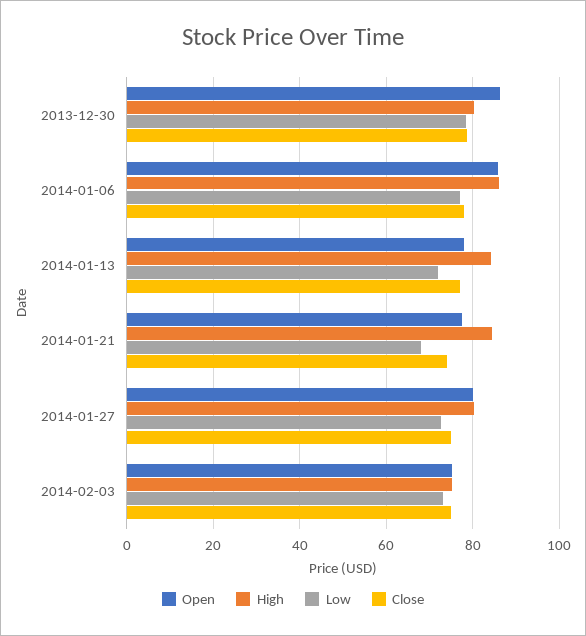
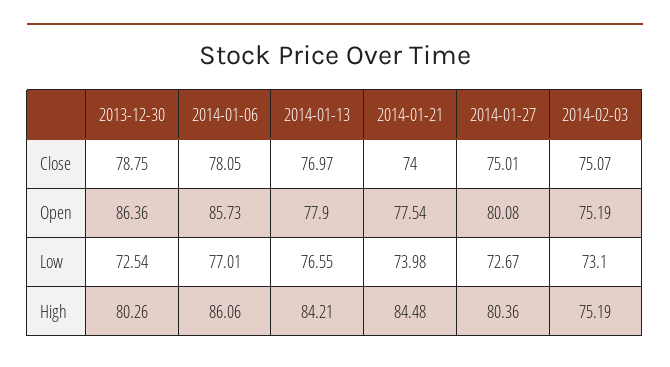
  {
    "Open": {
      "2013-12-30": 86.36,
      "2014-01-06": 85.73,
      "2014-01-13": 77.9,
      "2014-01-21": 77.54,
      "2014-01-27": 80.08,
      "2014-02-03": 75.19
    },
    "High": {
      "2013-12-30": 80.26,
      "2014-01-06": 86.06,
      "2014-01-13": 84.21,
      "2014-01-21": 84.48,
      "2014-01-27": 80.36,
      "2014-02-03": 75.19
    },
    "Low": {
-     "2013-12-30": 78,
+     "2013-12-30": 72.54,
      "2014-01-06": 77.01,
-     "2014-01-13": 72,
+     "2014-01-13": 76.55,
-     "2014-01-21": 68,
+     "2014-01-21": 73.98,
      "2014-01-27": 72.67,
      "2014-02-03": 73.1
    },
    "Close": {
      "2013-12-30": 78.75,
      "2014-01-06": 78.05,
      "2014-01-13": 76.97,
      "2014-01-21": 74,
      "2014-01-27": 75.01,
      "2014-02-03": 75.07
    }
  }

